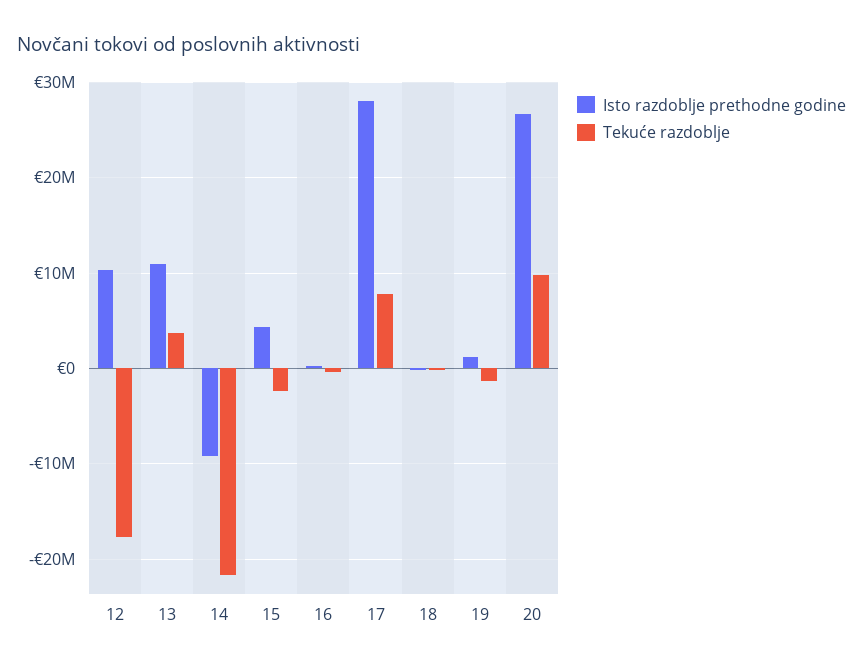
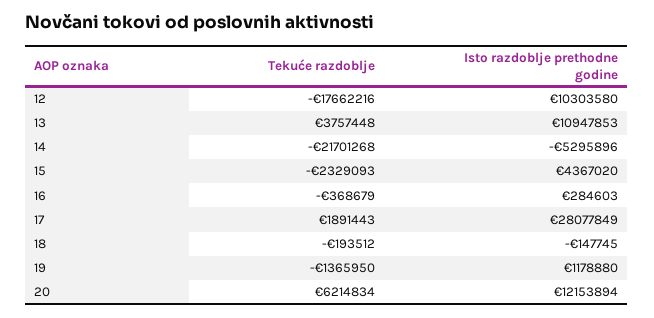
  {
    "Isto razdoblje prethodne godine": {
      "12": 10303580,
      "13": 10947853,
-     "14": -9000000,
+     "14": -5295896,
      "15": 4367020,
      "16": 284603,
      "17": 28077849,
      "18": -147745,
      "19": 1178880,
-     "20": 27000000
+     "20": 12153894
    },
    "Tekuće razdoblje": {
      "12": -17662216,
      "13": 3757448,
      "14": -21701268,
      "15": -2329093,
      "16": -368679,
-     "17": 8000000,
+     "17": 1891443,
      "18": -193512,
      "19": -1365950,
-     "20": 10000000
+     "20": 6214834
    }
  }

